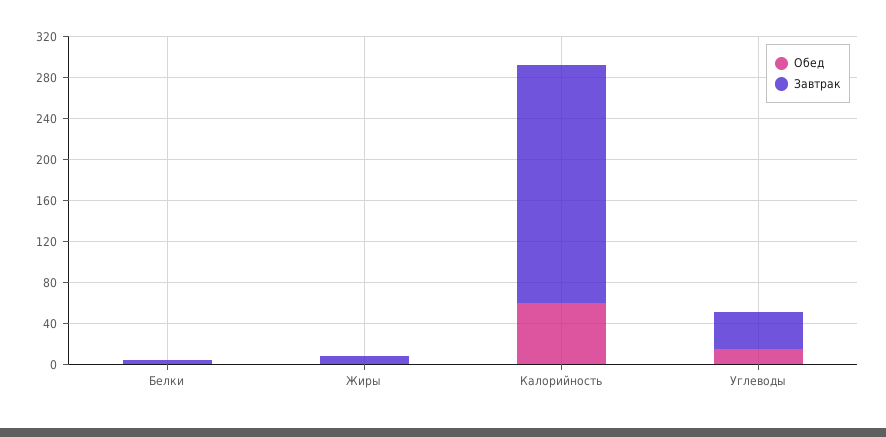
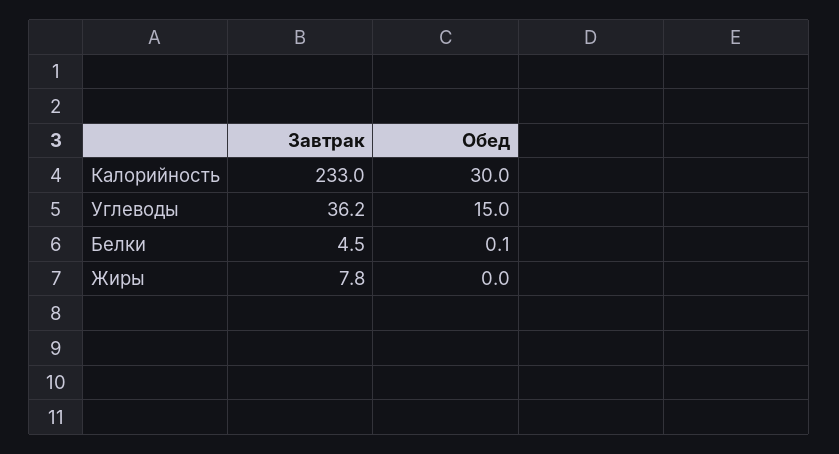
  {
    "Обед": {
      "Белки": 0.1,
      "Жиры": 0,
-     "Калорийность": 60,
+     "Калорийность": 30,
      "Углеводы": 15
    },
    "Завтрак": {
      "Белки": 4.5,
      "Жиры": 7.8,
      "Калорийность": 233,
      "Углеводы": 36.2
    }
  }

